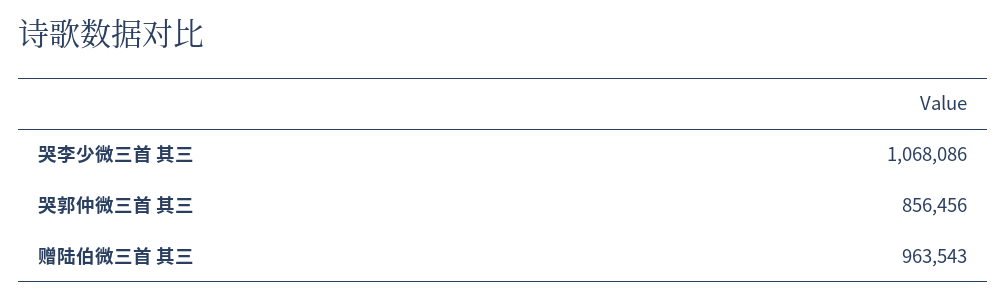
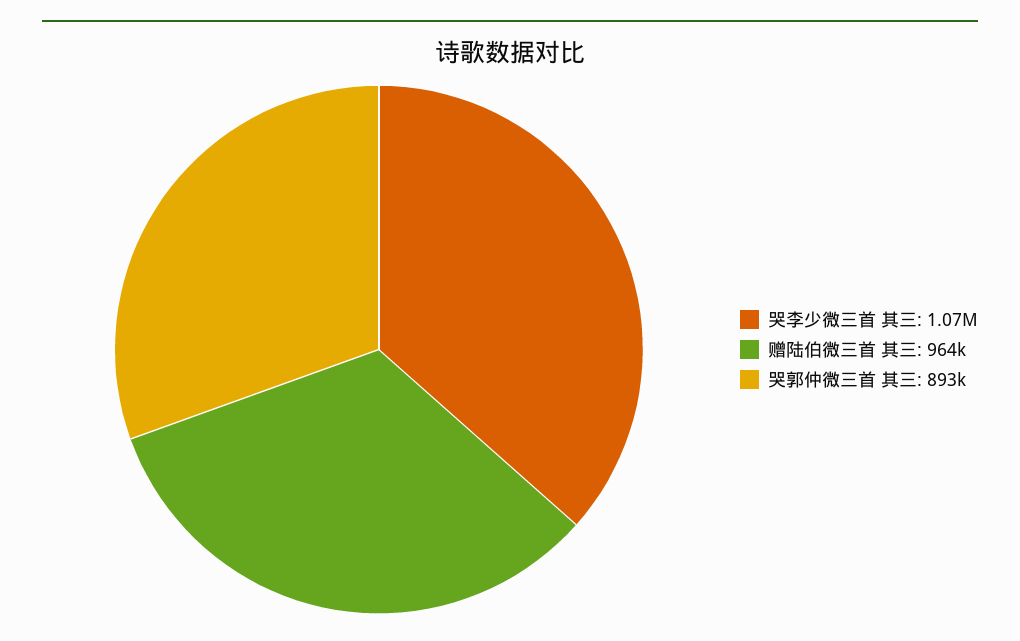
  {
    "哭李少微三首 其三": 1068086,
-   "哭郭仲微三首 其三": 856456,
+   "哭郭仲微三首 其三": 893000,
    "赠陆伯微三首 其三": 963543
  }

